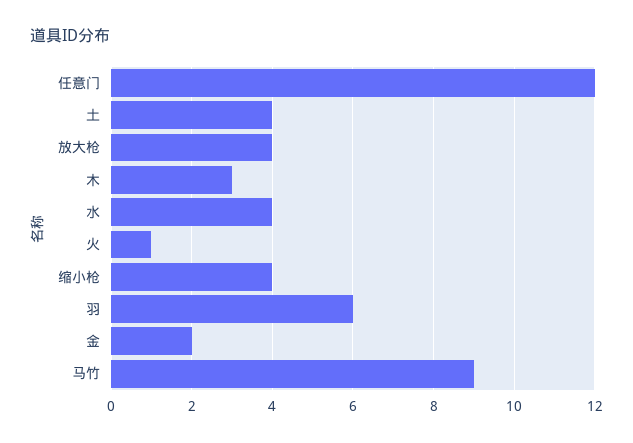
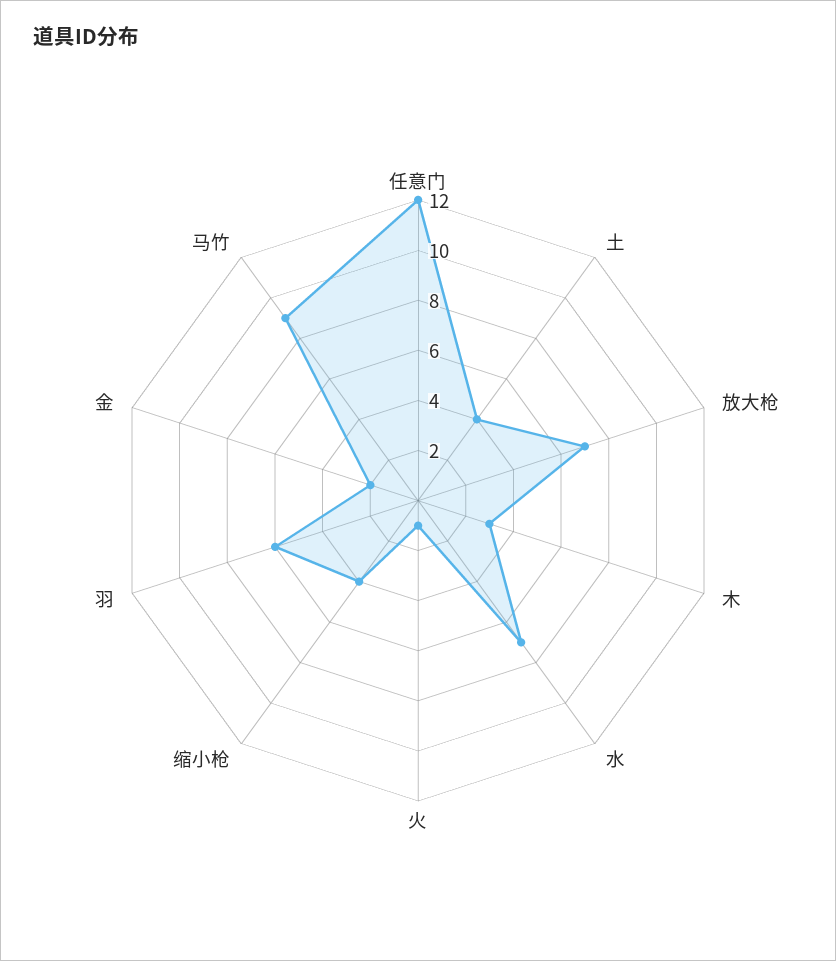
  {
    "任意门": 12,
    "土": 4,
-   "放大枪": 4,
+   "放大枪": 7,
    "木": 3,
-   "水": 4,
+   "水": 7,
    "火": 1,
    "缩小枪": 4,
    "羽": 6,
    "金": 2,
    "马竹": 9
  }

